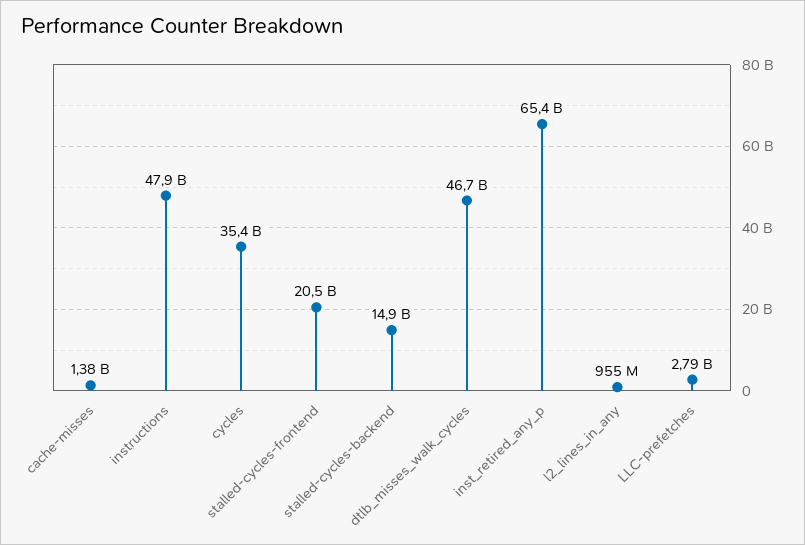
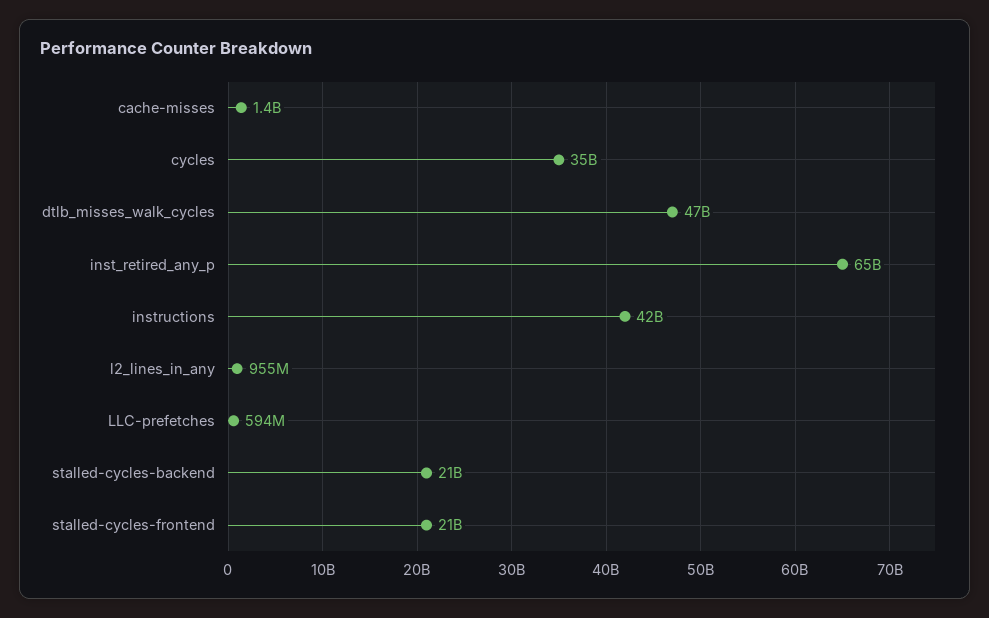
  {
    "cache-misses": 1380000000,
-   "instructions": 47900000000,
+   "instructions": 42000000000,
    "cycles": 35400000000,
    "stalled-cycles-frontend": 20500000000,
-   "stalled-cycles-backend": 14900000000,
+   "stalled-cycles-backend": 21000000000,
    "dtlb_misses_walk_cycles": 46700000000,
    "inst_retired_any_p": 65400000000,
    "l2_lines_in_any": 955000000,
-   "LLC-prefetches": 2790000000
+   "LLC-prefetches": 594000000
  }

